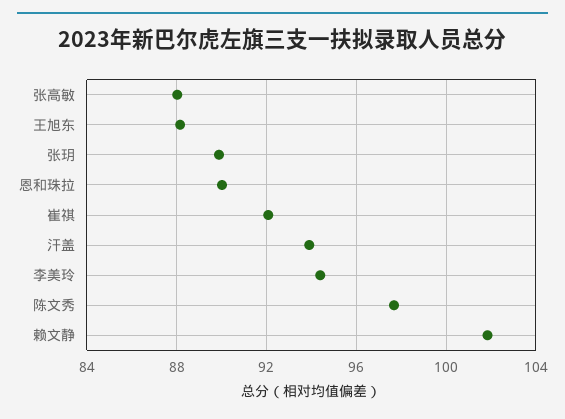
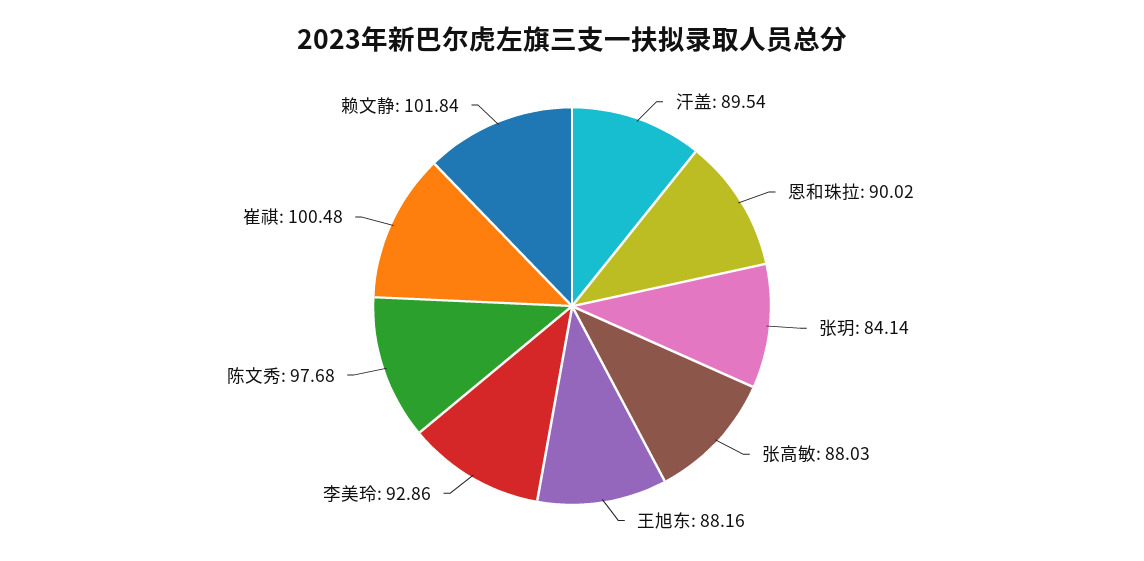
  {
    "张高敏": 88.03,
    "王旭东": 88.16,
-   "张玥": 90,
+   "张玥": 84.14,
    "恩和珠拉": 90.02,
-   "崔祺": 92,
+   "崔祺": 100.48,
-   "汗盖": 94,
+   "汗盖": 89.54,
-   "李美玲": 94.5,
+   "李美玲": 92.86,
    "陈文秀": 97.68,
    "赖文静": 101.84
  }

